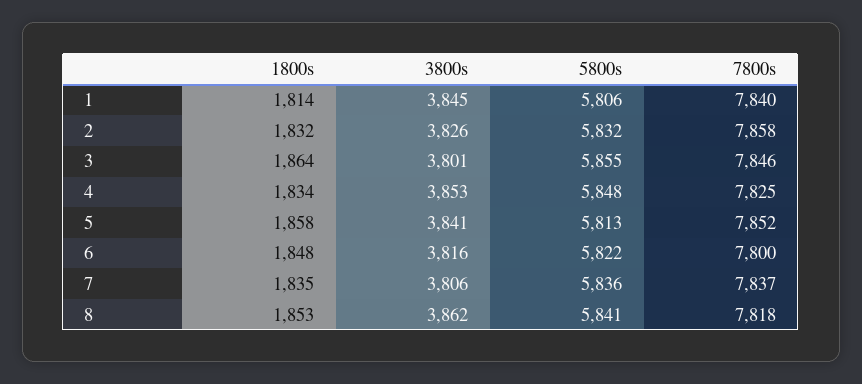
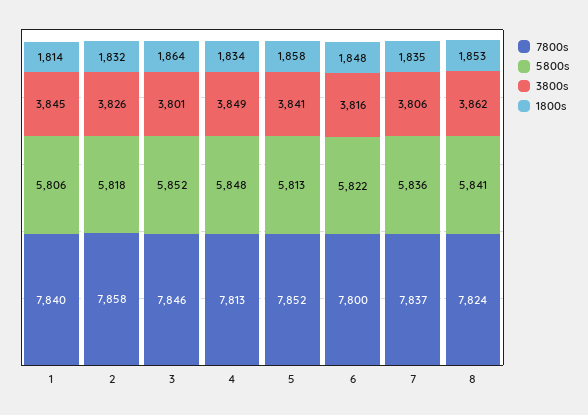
  {
    "1800s": {
      "1": 1814,
      "2": 1832,
      "3": 1864,
      "4": 1834,
      "5": 1858,
      "6": 1848,
      "7": 1835,
      "8": 1853
    },
    "3800s": {
      "1": 3845,
      "2": 3826,
      "3": 3801,
-     "4": 3853,
+     "4": 3849,
      "5": 3841,
      "6": 3816,
      "7": 3806,
      "8": 3862
    },
    "5800s": {
      "1": 5806,
-     "2": 5832,
+     "2": 5818,
-     "3": 5855,
+     "3": 5852,
      "4": 5848,
      "5": 5813,
      "6": 5822,
      "7": 5836,
      "8": 5841
    },
    "7800s": {
      "1": 7840,
      "2": 7858,
      "3": 7846,
-     "4": 7825,
+     "4": 7813,
      "5": 7852,
      "6": 7800,
      "7": 7837,
-     "8": 7818
+     "8": 7824
    }
  }

